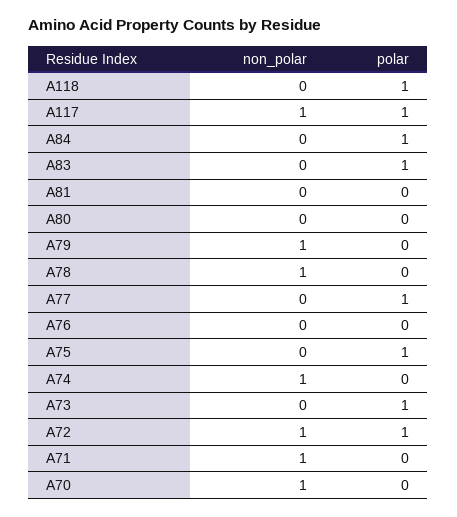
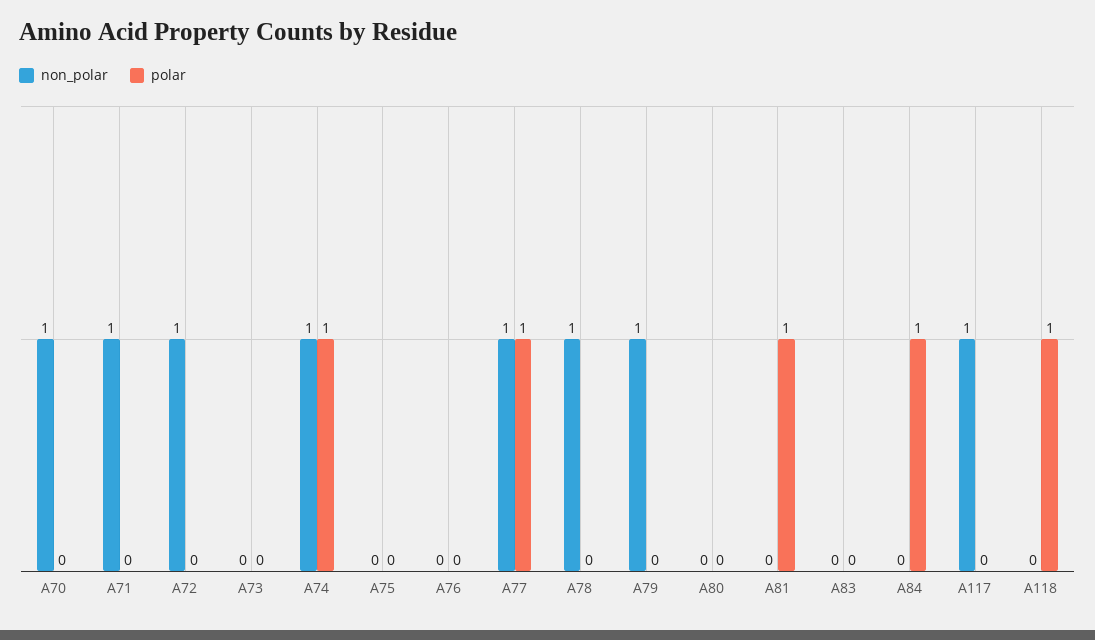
  {
    "non_polar": {
      "A118": 0,
      "A117": 1,
      "A84": 0,
      "A83": 0,
      "A81": 0,
      "A80": 0,
      "A79": 1,
      "A78": 1,
-     "A77": 0,
+     "A77": 1,
      "A76": 0,
      "A75": 0,
      "A74": 1,
      "A73": 0,
      "A72": 1,
      "A71": 1,
      "A70": 1
    },
    "polar": {
      "A118": 1,
-     "A117": 1,
+     "A117": 0,
      "A84": 1,
-     "A83": 1,
+     "A83": 0,
-     "A81": 0,
+     "A81": 1,
      "A80": 0,
      "A79": 0,
      "A78": 0,
      "A77": 1,
      "A76": 0,
-     "A75": 1,
+     "A75": 0,
-     "A74": 0,
+     "A74": 1,
-     "A73": 1,
+     "A73": 0,
-     "A72": 1,
+     "A72": 0,
      "A71": 0,
      "A70": 0
    }
  }

